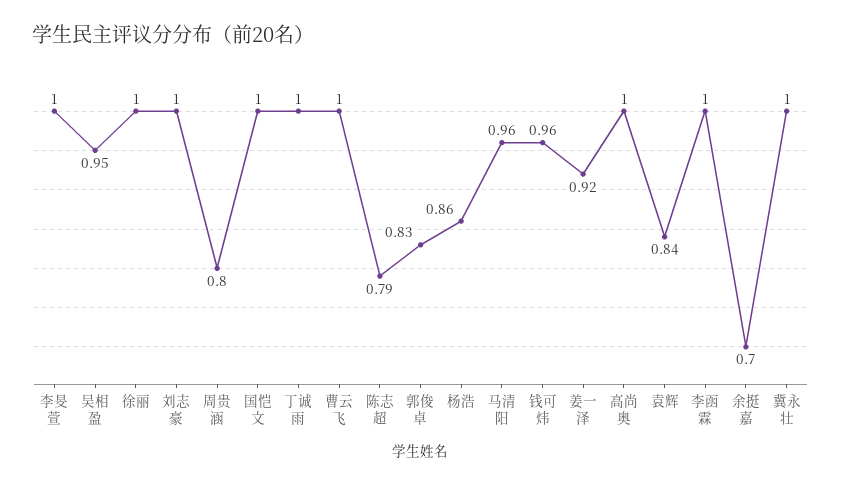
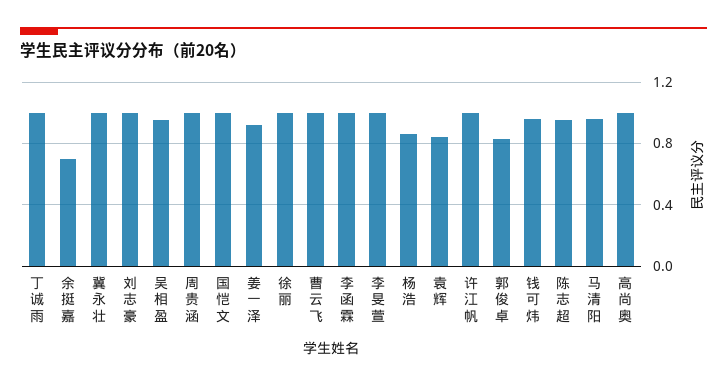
  {
    "李旻萱": 1,
    "吴相盈": 0.95,
    "徐丽": 1,
    "刘志豪": 1,
-   "周贵涵": 0.8,
+   "周贵涵": 1,
    "国恺文": 1,
    "丁诚雨": 1,
    "曹云飞": 1,
-   "陈志超": 0.79,
+   "陈志超": 0.95,
    "郭俊卓": 0.83,
    "杨浩": 0.86,
    "马清阳": 0.96,
    "钱可炜": 0.96,
    "姜一泽": 0.92,
    "高尚奥": 1,
    "袁辉": 0.84,
    "李函霖": 1,
    "余挺嘉": 0.7,
-   "冀永壮": 1
+   "冀永壮": 1,
+   "许江帆": 1
  }

